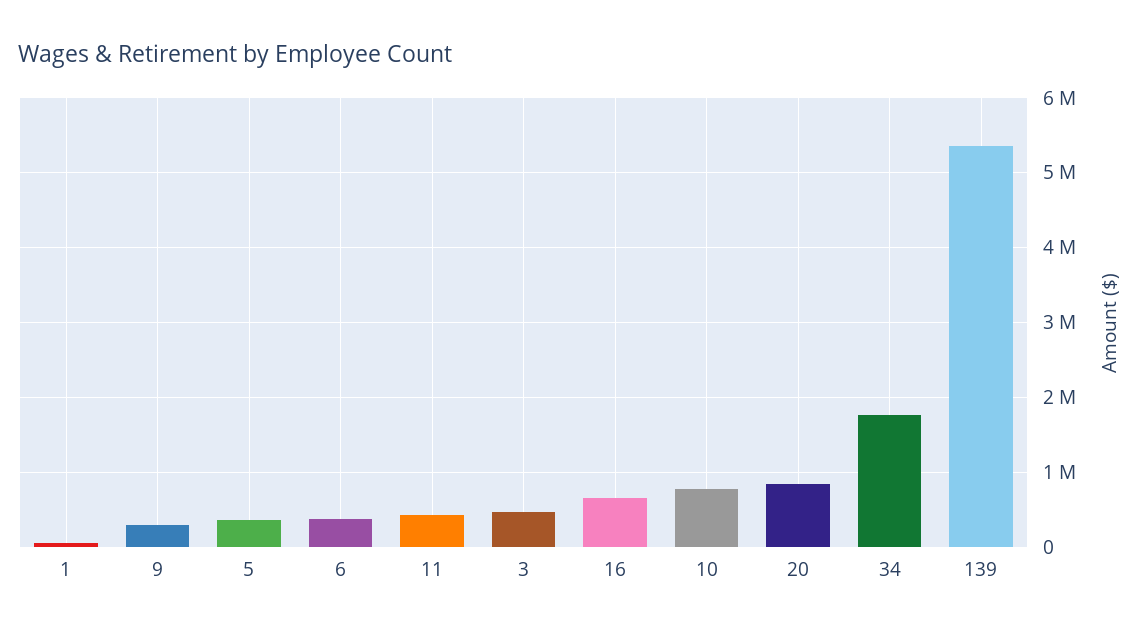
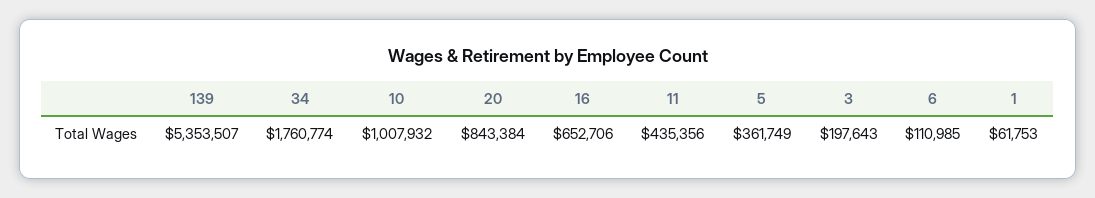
  {
    "1": 61753,
-   "9": 300000,
    "5": 361749,
-   "6": 400000,
+   "6": 110985,
    "11": 435356,
-   "3": 500000,
+   "3": 197643,
    "16": 652706,
-   "10": 800000,
+   "10": 1007932,
    "20": 843384,
    "34": 1760774,
    "139": 5353507
  }

